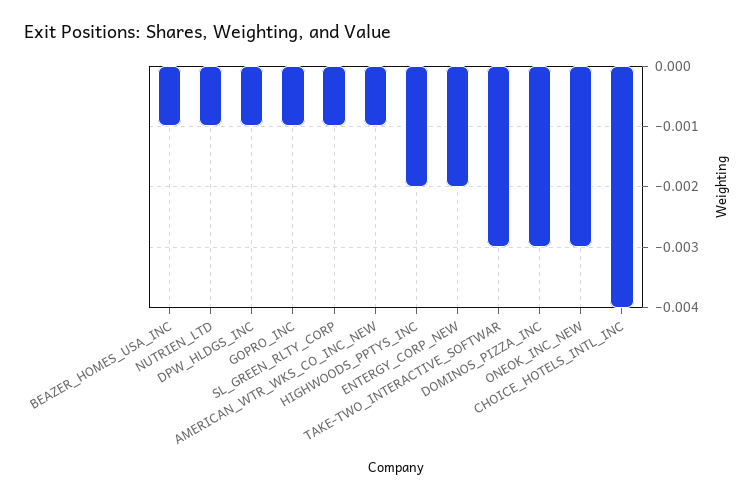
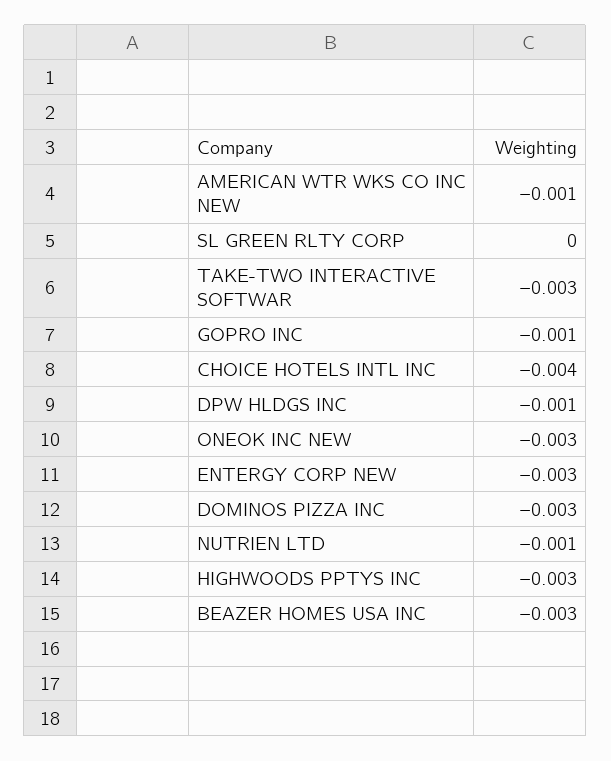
  {
-   "BEAZER_HOMES_USA_INC": -0.001,
+   "BEAZER_HOMES_USA_INC": -0.003,
    "NUTRIEN_LTD": -0.001,
    "DPW_HLDGS_INC": -0.001,
    "GOPRO_INC": -0.001,
-   "SL_GREEN_RLTY_CORP": -0.001,
+   "SL_GREEN_RLTY_CORP": 0,
    "AMERICAN_WTR_WKS_CO_INC_NEW": -0.001,
-   "HIGHWOODS_PPTYS_INC": -0.002,
+   "HIGHWOODS_PPTYS_INC": -0.003,
-   "ENTERGY_CORP_NEW": -0.002,
+   "ENTERGY_CORP_NEW": -0.003,
    "TAKE-TWO_INTERACTIVE_SOFTWAR": -0.003,
    "DOMINOS_PIZZA_INC": -0.003,
    "ONEOK_INC_NEW": -0.003,
    "CHOICE_HOTELS_INTL_INC": -0.004
  }

